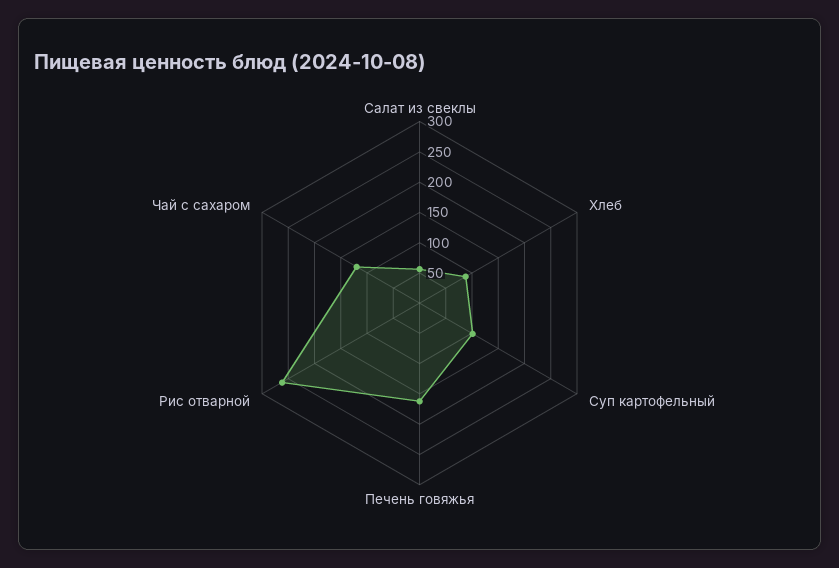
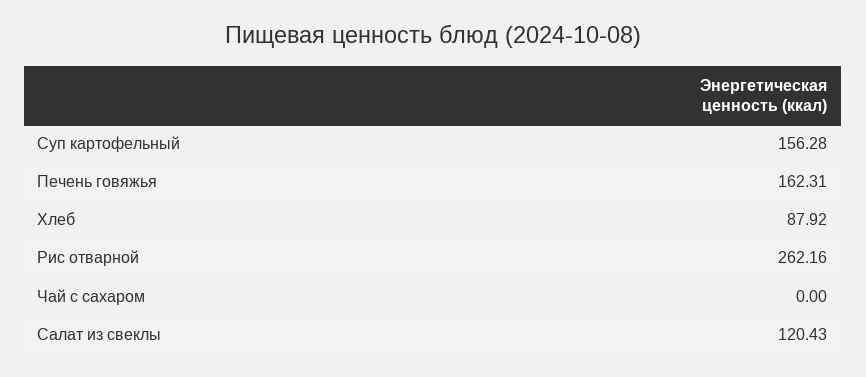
  {
-   "Салат из свеклы": 50,
+   "Салат из свеклы": 120.43,
    "Хлеб": 87.92,
-   "Суп картофельный": 100,
+   "Суп картофельный": 156.28,
    "Печень говяжья": 162.31,
    "Рис отварной": 262.16,
-   "Чай с сахаром": 125
+   "Чай с сахаром": 0
  }

